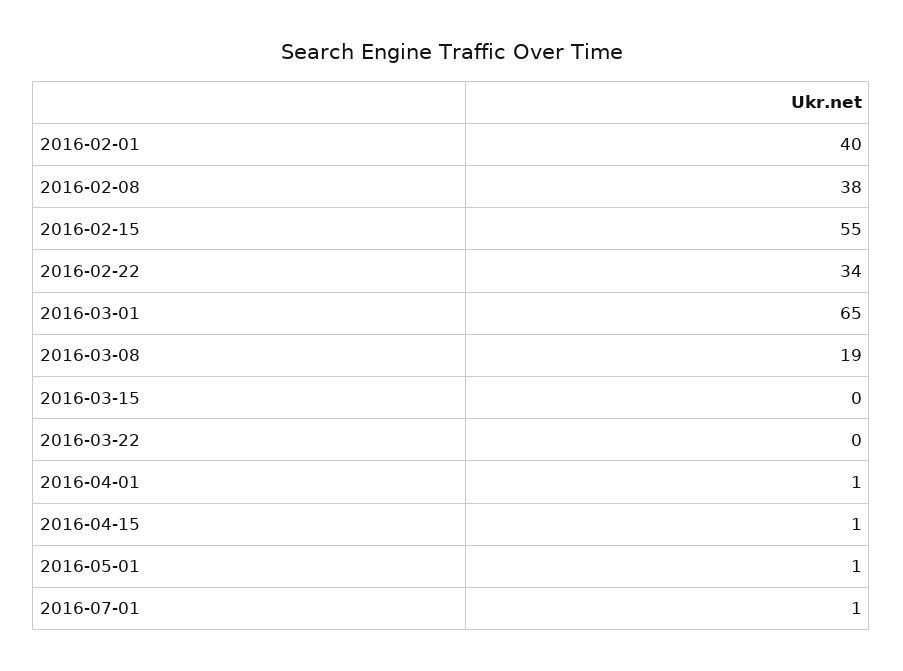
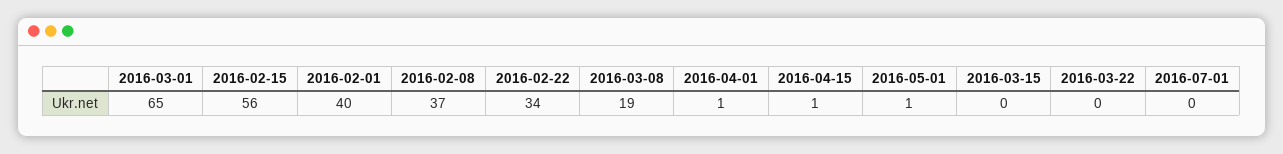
  {
    "2016-02-01": 40,
-   "2016-02-08": 38,
+   "2016-02-08": 37,
-   "2016-02-15": 55,
+   "2016-02-15": 56,
    "2016-02-22": 34,
    "2016-03-01": 65,
    "2016-03-08": 19,
    "2016-03-15": 0,
    "2016-03-22": 0,
    "2016-04-01": 1,
    "2016-04-15": 1,
    "2016-05-01": 1,
-   "2016-07-01": 1
+   "2016-07-01": 0
  }

